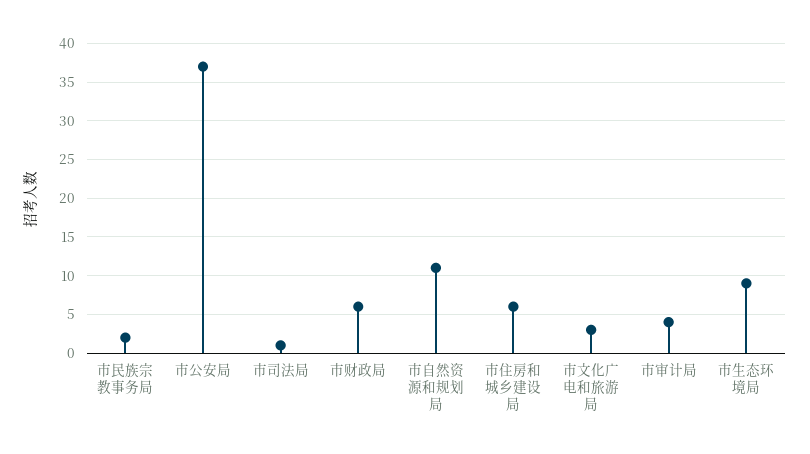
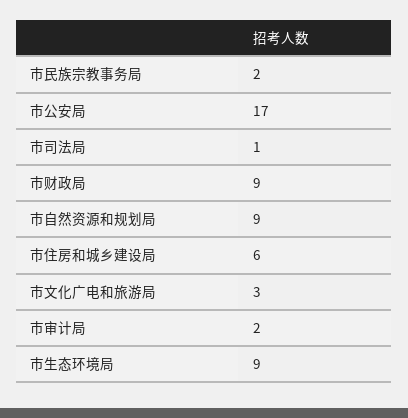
  {
    "市民族宗教事务局": 2,
-   "市公安局": 37,
+   "市公安局": 17,
    "市司法局": 1,
-   "市财政局": 6,
+   "市财政局": 9,
-   "市自然资源和规划局": 11,
+   "市自然资源和规划局": 9,
    "市住房和城乡建设局": 6,
    "市文化广电和旅游局": 3,
-   "市审计局": 4,
+   "市审计局": 2,
    "市生态环境局": 9
  }

